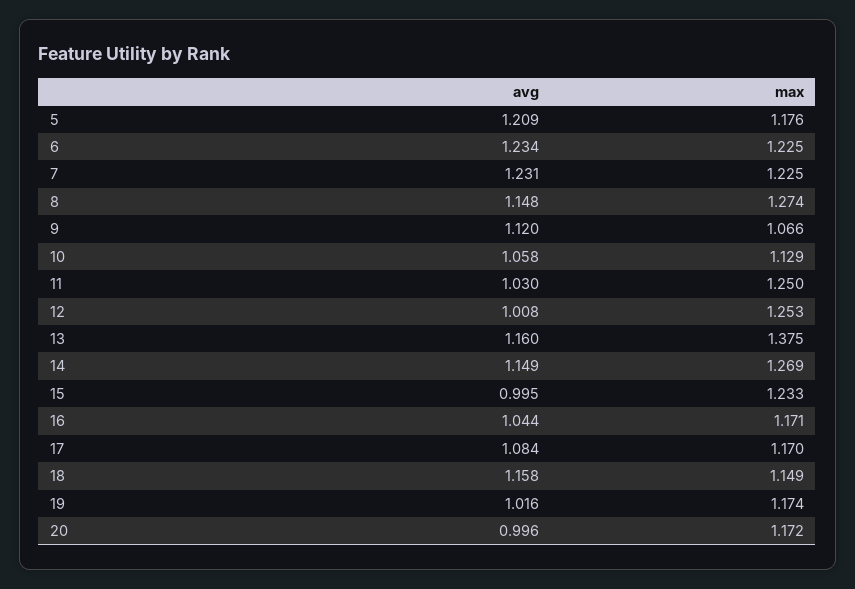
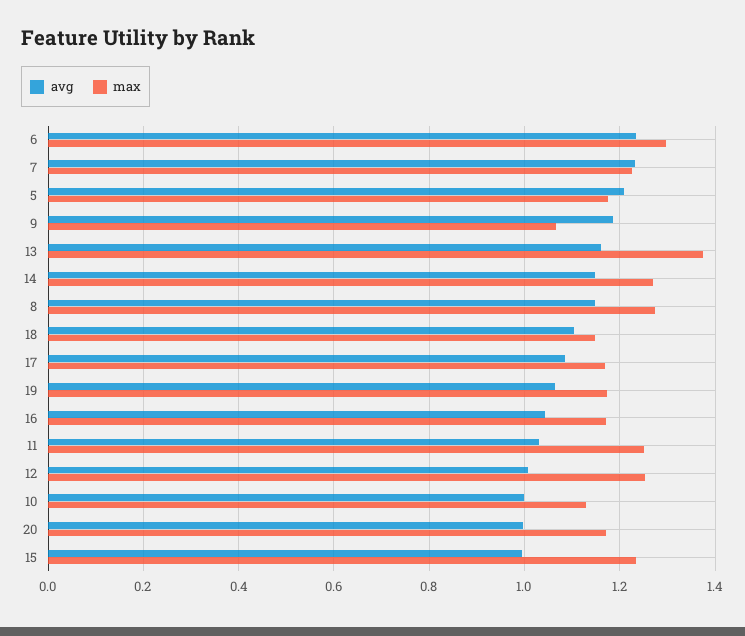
  {
    "avg": {
      "5": 1.209,
      "6": 1.234,
      "7": 1.231,
      "8": 1.148,
-     "9": 1.12,
+     "9": 1.18,
-     "10": 1.058,
+     "10": 1,
      "11": 1.03,
      "12": 1.008,
      "13": 1.16,
      "14": 1.149,
      "15": 0.995,
      "16": 1.044,
      "17": 1.084,
-     "18": 1.158,
+     "18": 1.1,
-     "19": 1.016,
+     "19": 1.06,
      "20": 0.996
    },
    "max": {
      "5": 1.176,
-     "6": 1.225,
+     "6": 1.3,
      "7": 1.225,
      "8": 1.274,
      "9": 1.066,
      "10": 1.129,
      "11": 1.25,
      "12": 1.253,
      "13": 1.375,
      "14": 1.269,
      "15": 1.233,
      "16": 1.171,
      "17": 1.17,
      "18": 1.149,
      "19": 1.174,
      "20": 1.172
    }
  }

